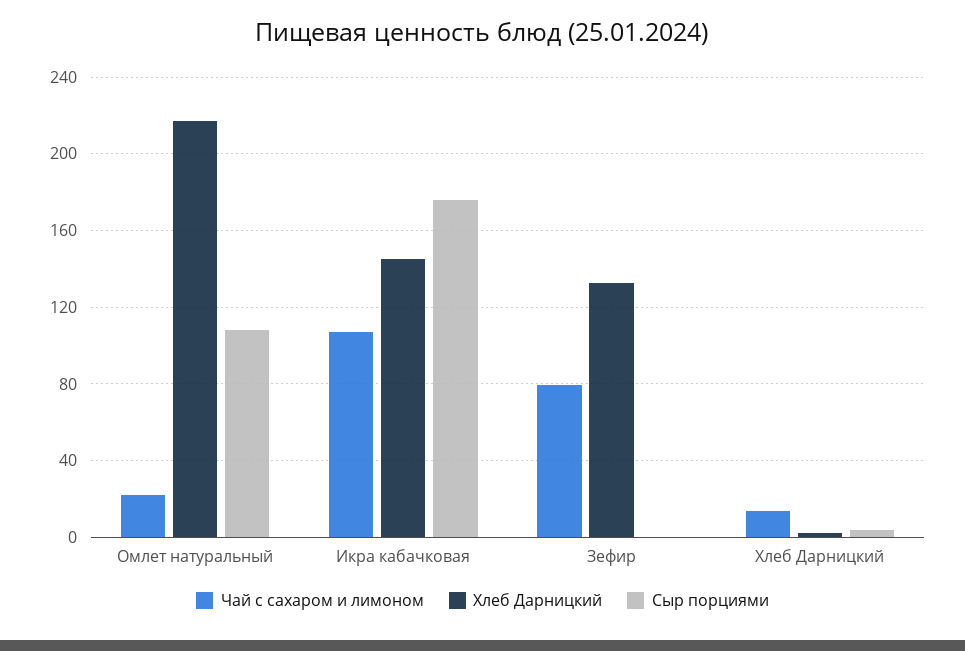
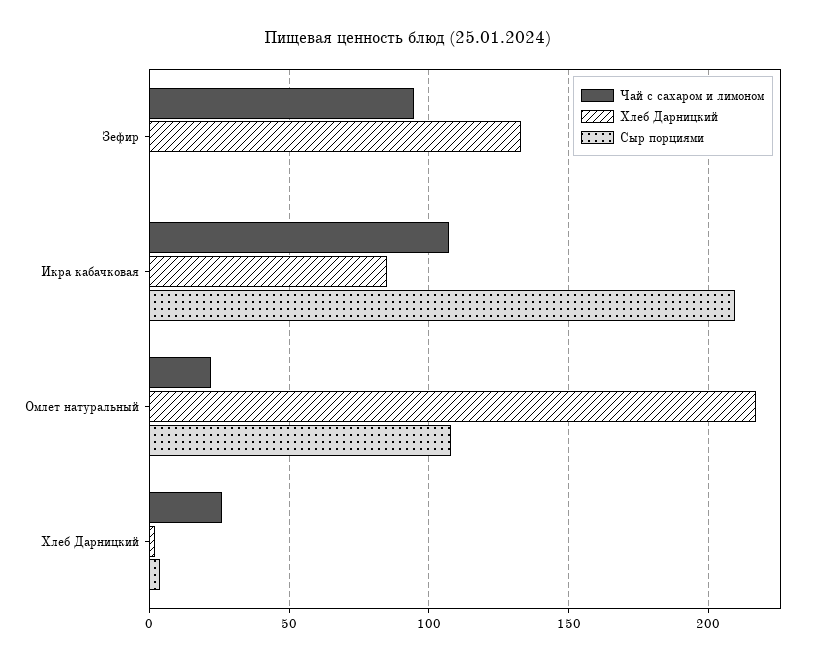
  {
    "Чай с сахаром и лимоном": {
      "Омлет натуральный": 20,
      "Икра кабачковая": 105,
-     "Зефир": 80,
+     "Зефир": 95,
-     "Хлеб Дарницкий": 15
+     "Хлеб Дарницкий": 25
    },
    "Хлеб Дарницкий": {
      "Омлет натуральный": 215,
-     "Икра кабачковая": 145,
+     "Икра кабачковая": 85,
      "Зефир": 135,
      "Хлеб Дарницкий": 0
    },
    "Сыр порциями": {
      "Омлет натуральный": 110,
-     "Икра кабачковая": 175,
+     "Икра кабачковая": 210,
      "Зефир": 0,
      "Хлеб Дарницкий": 5
    }
  }

